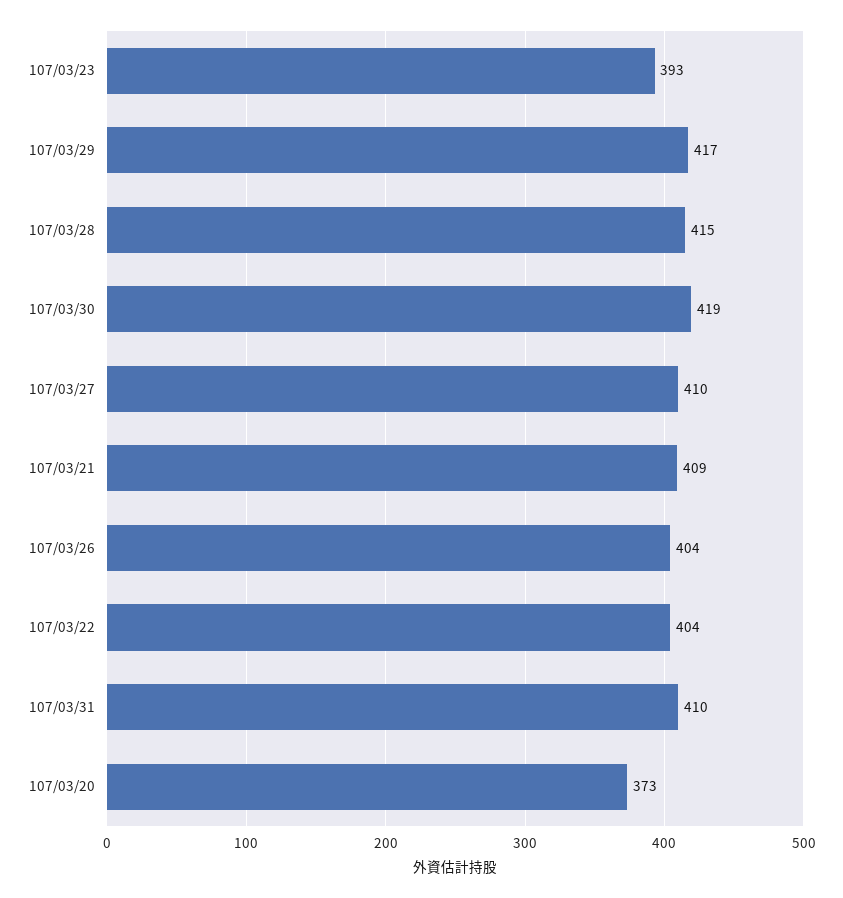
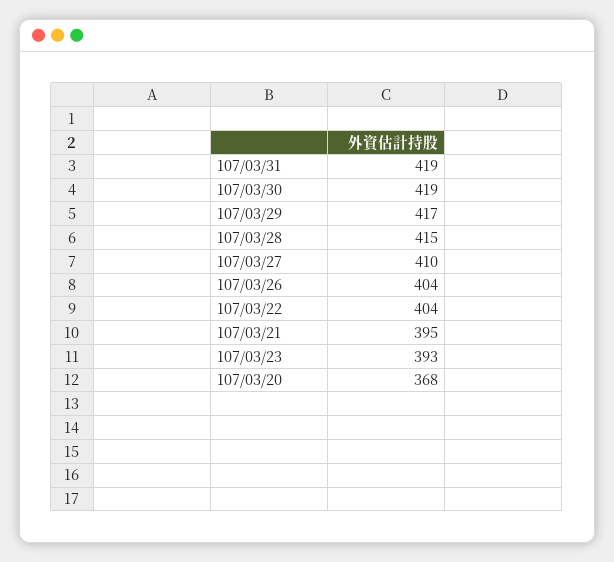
  {
    "107/03/23": 393,
    "107/03/29": 417,
    "107/03/28": 415,
    "107/03/30": 419,
    "107/03/27": 410,
-   "107/03/21": 409,
+   "107/03/21": 395,
    "107/03/26": 404,
    "107/03/22": 404,
-   "107/03/31": 410,
+   "107/03/31": 419,
-   "107/03/20": 373
+   "107/03/20": 368
  }

